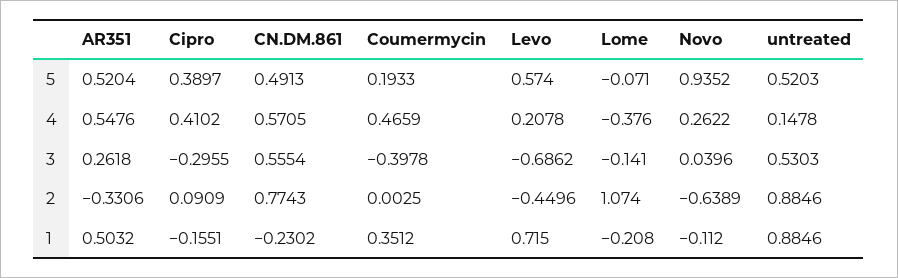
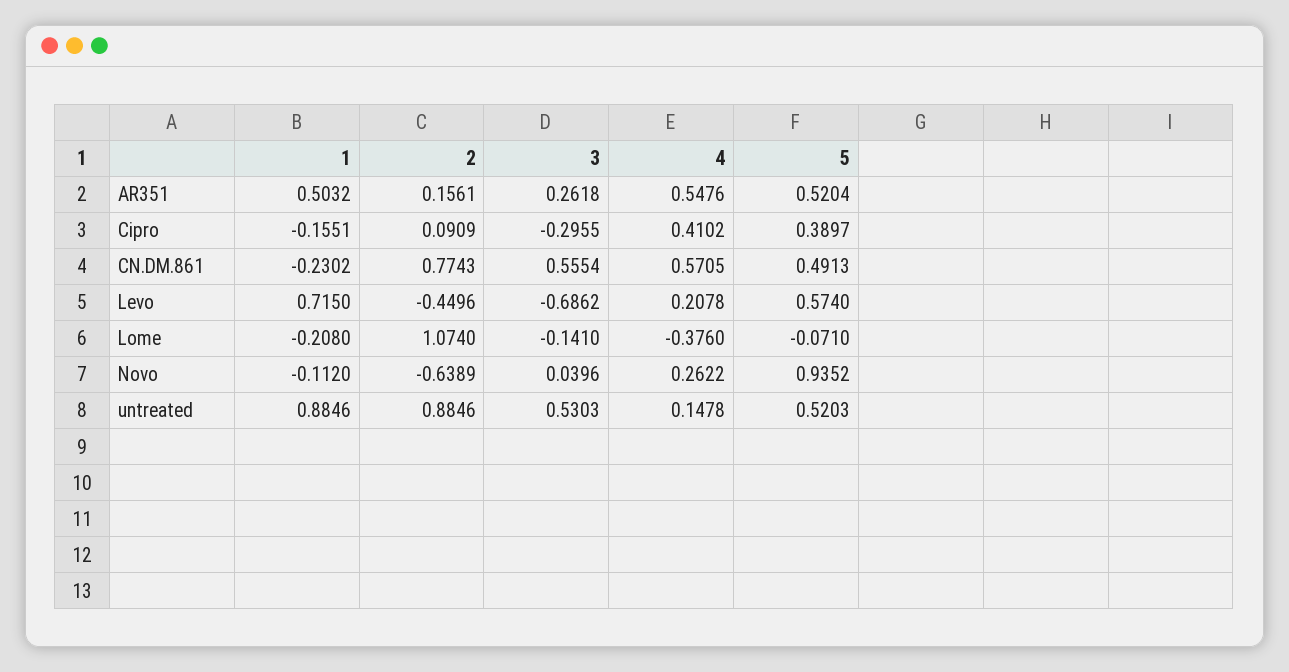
  {
    "AR351": {
      "5": 0.5204,
      "4": 0.5476,
      "3": 0.2618,
-     "2": -0.3306,
+     "2": 0.1561,
      "1": 0.5032
    },
    "Cipro": {
      "5": 0.3897,
      "4": 0.4102,
      "3": -0.2955,
      "2": 0.0909,
      "1": -0.1551
    },
    "CN.DM.861": {
      "5": 0.4913,
      "4": 0.5705,
      "3": 0.5554,
      "2": 0.7743,
      "1": -0.2302
    },
-   "Coumermycin": {
-     "5": 0.1933,
-     "4": 0.4659,
-     "3": -0.3978,
-     "2": 0.0025,
-     "1": 0.3512
-   },
    "Levo": {
      "5": 0.574,
      "4": 0.2078,
      "3": -0.6862,
      "2": -0.4496,
      "1": 0.715
    },
    "Lome": {
      "5": -0.071,
      "4": -0.376,
      "3": -0.141,
      "2": 1.074,
      "1": -0.208
    },
    "Novo": {
      "5": 0.9352,
      "4": 0.2622,
      "3": 0.0396,
      "2": -0.6389,
      "1": -0.112
    },
    "untreated": {
      "5": 0.5203,
      "4": 0.1478,
      "3": 0.5303,
      "2": 0.8846,
      "1": 0.8846
    }
  }

